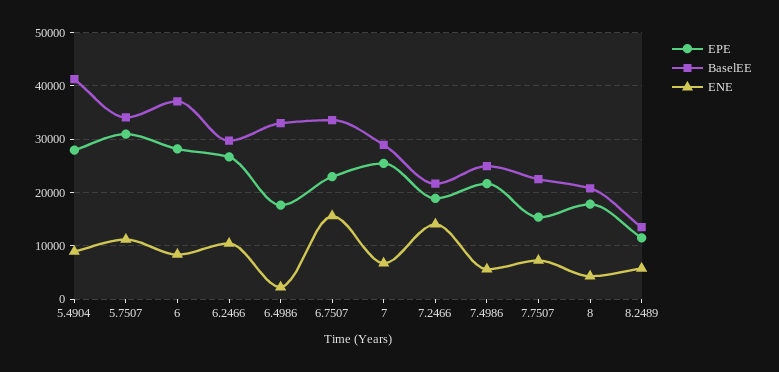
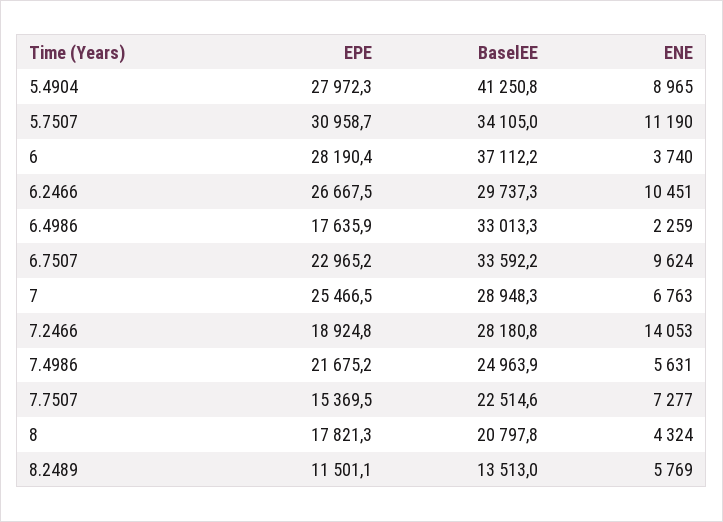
  {
    "EPE": {
      "5.4904": 27972.3,
      "5.7507": 30958.7,
      "6": 28190.4,
      "6.2466": 26667.5,
      "6.4986": 17635.9,
      "6.7507": 22965.2,
      "7": 25466.5,
      "7.2466": 18924.8,
      "7.4986": 21675.2,
      "7.7507": 15369.5,
      "8": 17821.3,
      "8.2489": 11501.1
    },
    "BaselEE": {
      "5.4904": 41250.8,
      "5.7507": 34105,
      "6": 37112.2,
      "6.2466": 29737.3,
      "6.4986": 33013.3,
      "6.7507": 33592.2,
      "7": 28948.3,
-     "7.2466": 22000,
+     "7.2466": 28180.8,
      "7.4986": 24963.9,
      "7.7507": 22514.6,
      "8": 20797.8,
      "8.2489": 13513
    },
    "ENE": {
      "5.4904": 8965,
      "5.7507": 11190,
-     "6": 8000,
+     "6": 3740,
      "6.2466": 10451,
      "6.4986": 2259,
-     "6.7507": 16000,
+     "6.7507": 9624,
      "7": 6763,
      "7.2466": 14053,
      "7.4986": 5631,
      "7.7507": 7277,
      "8": 4324,
      "8.2489": 5769
    }
  }

